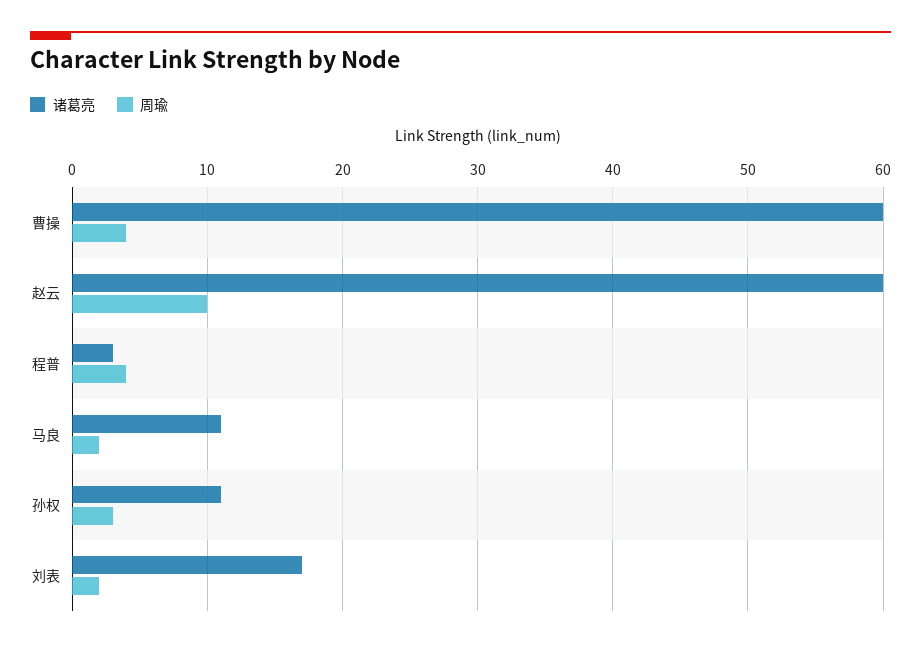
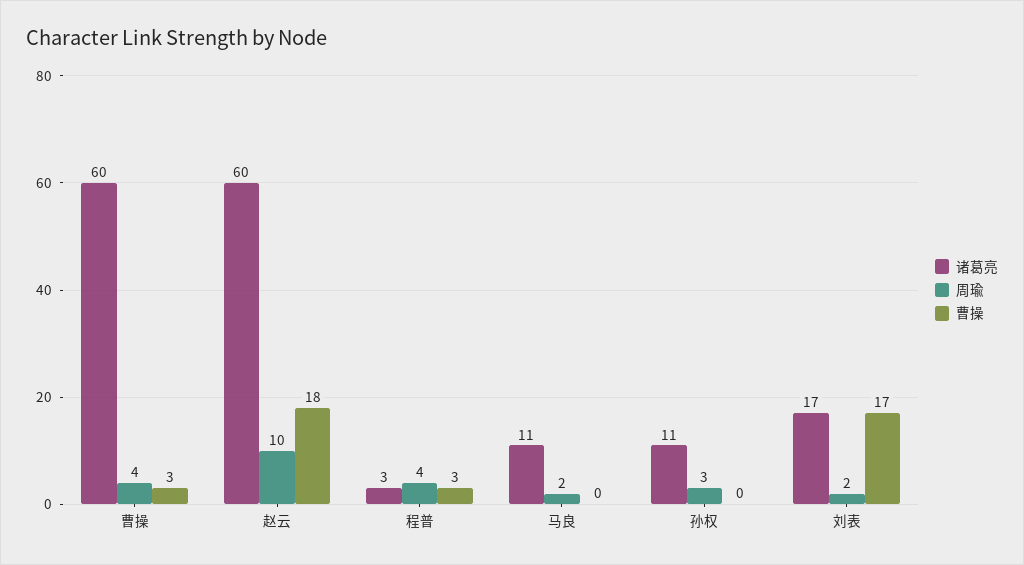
  {
    "诸葛亮": {
      "曹操": 60,
      "赵云": 60,
      "程普": 3,
      "马良": 11,
      "孙权": 11,
      "刘表": 17
    },
    "周瑜": {
      "曹操": 4,
      "赵云": 10,
      "程普": 4,
      "马良": 2,
      "孙权": 3,
      "刘表": 2
-   }
+   },
+   "曹操": {
+     "曹操": 3,
+     "赵云": 18,
+     "程普": 3,
+     "马良": 0,
+     "孙权": 0,
+     "刘表": 17
+   }
  }

